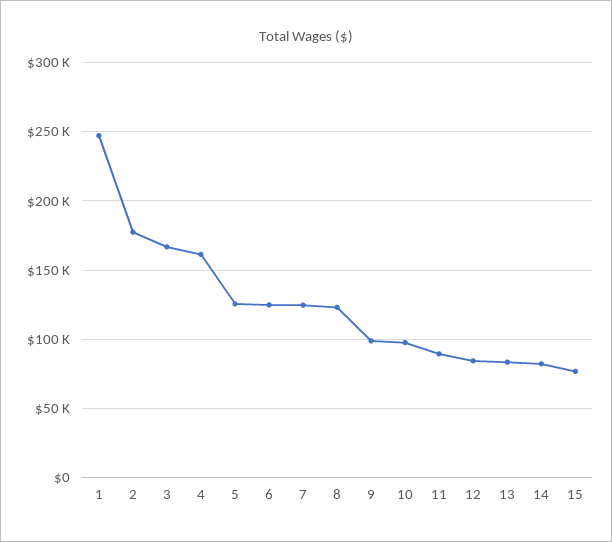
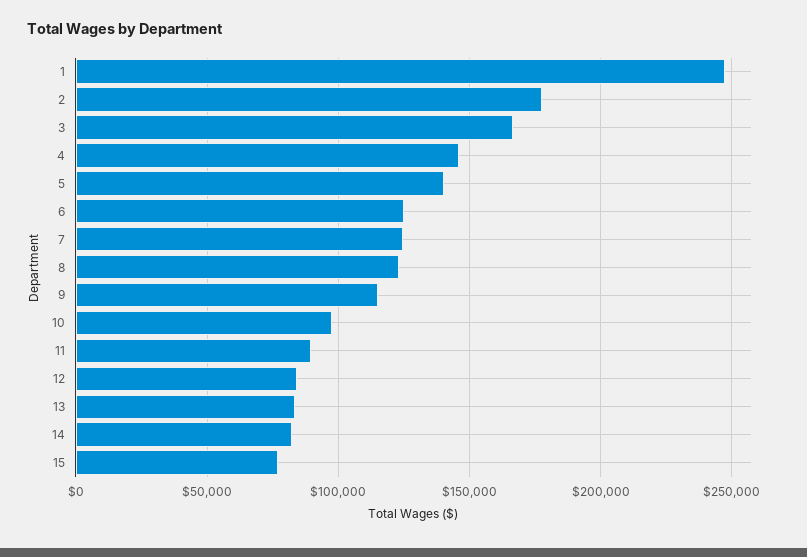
  {
    "1": 245000,
    "2": 175000,
    "3": 165000,
-   "4": 160000,
+   "4": 145000,
-   "5": 125000,
+   "5": 140000,
    "6": 125000,
    "7": 125000,
    "8": 125000,
-   "9": 100000,
+   "9": 115000,
    "10": 100000,
    "11": 90000,
    "12": 85000,
    "13": 85000,
    "14": 80000,
    "15": 75000
  }

